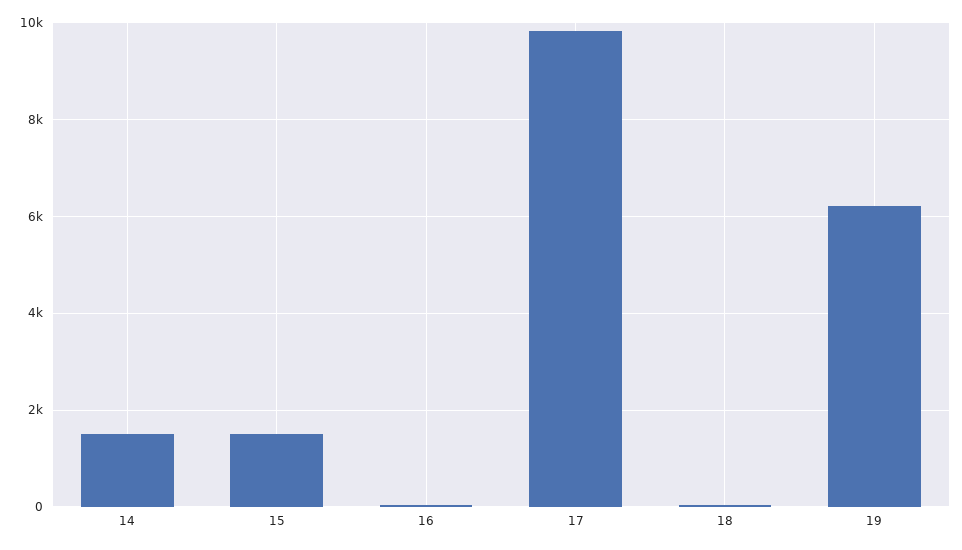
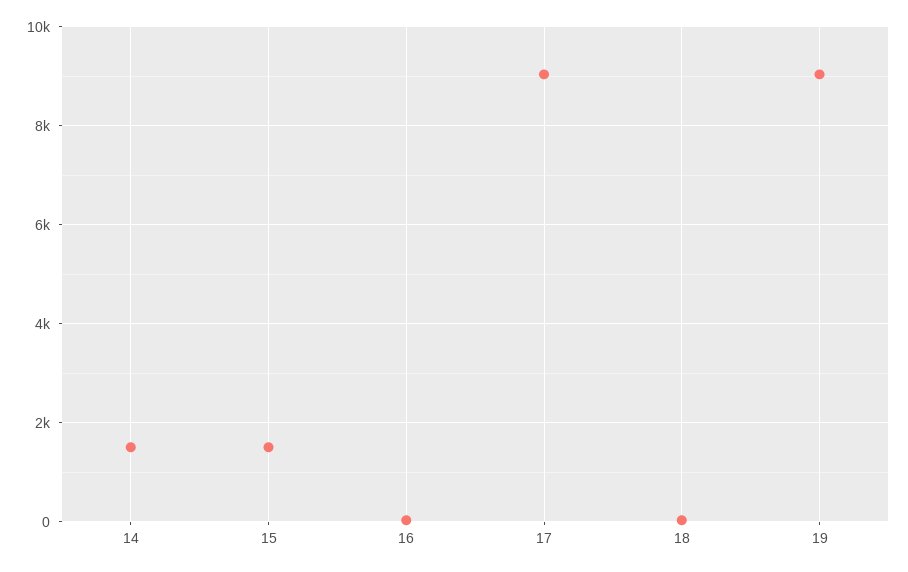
  {
    "14": 1600,
    "15": 1600,
    "16": 0,
-   "17": 9800,
+   "17": 9000,
    "18": 0,
-   "19": 6200
+   "19": 9000
  }

